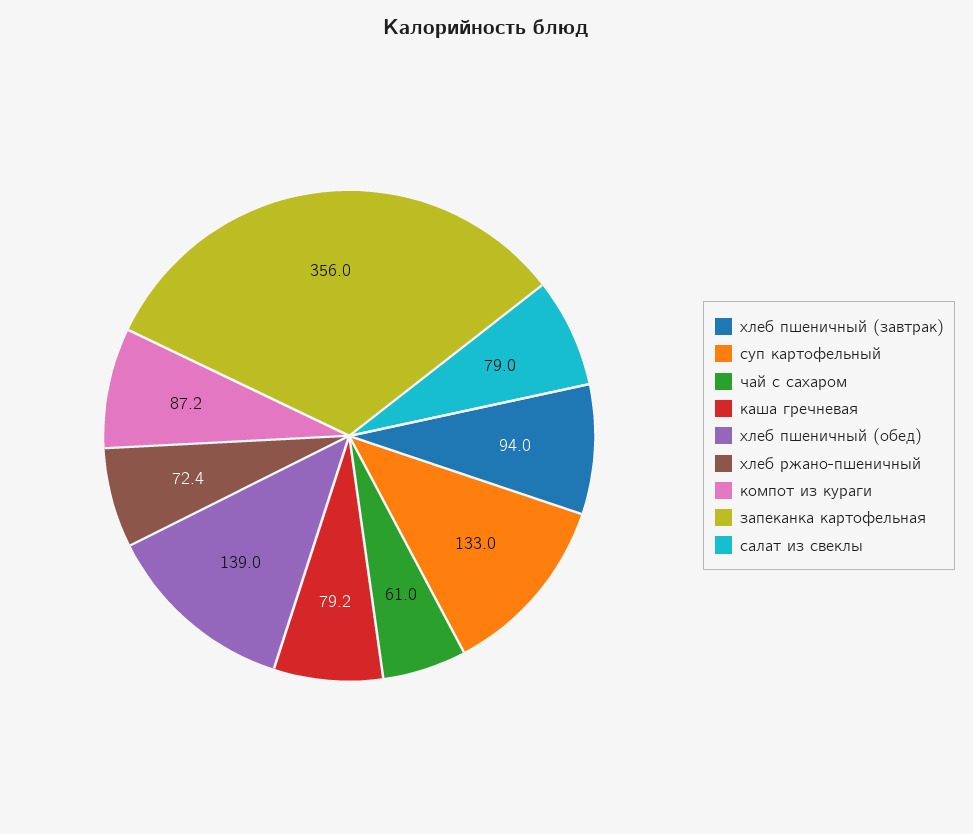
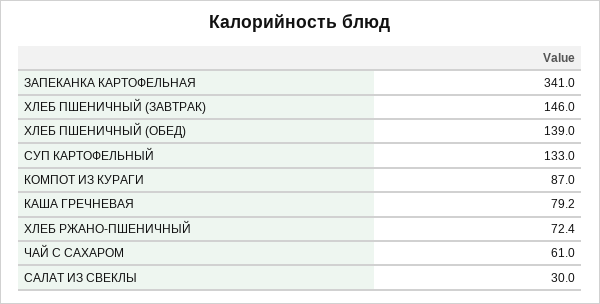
  {
-   "хлеб пшеничный (завтрак)": 94,
+   "хлеб пшеничный (завтрак)": 146,
    "суп картофельный": 133,
    "чай с сахаром": 61,
    "каша гречневая": 79.2,
    "хлеб пшеничный (обед)": 139,
    "хлеб ржано-пшеничный": 72.4,
-   "компот из кураги": 87.2,
+   "компот из кураги": 87,
-   "запеканка картофельная": 356,
+   "запеканка картофельная": 341,
-   "салат из свеклы": 79
+   "салат из свеклы": 30
  }

